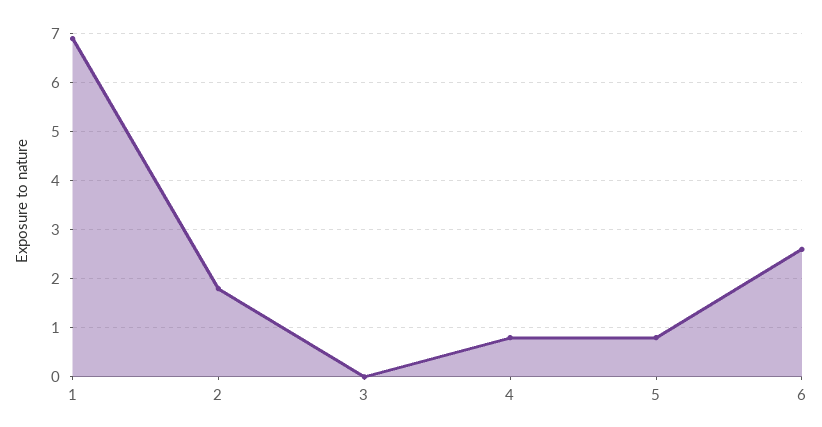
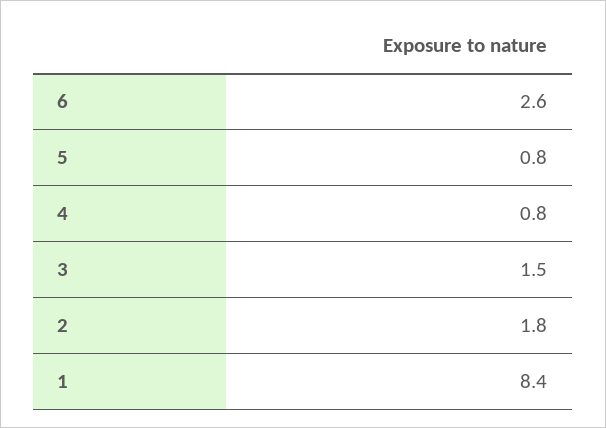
  {
-   "1": 7,
+   "1": 8.4,
    "2": 1.8,
-   "3": 0,
+   "3": 1.5,
    "4": 0.8,
    "5": 0.8,
    "6": 2.6
  }

